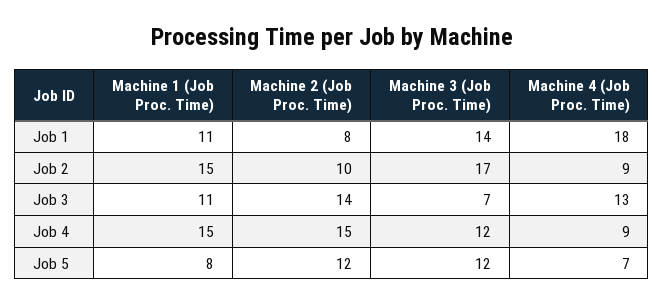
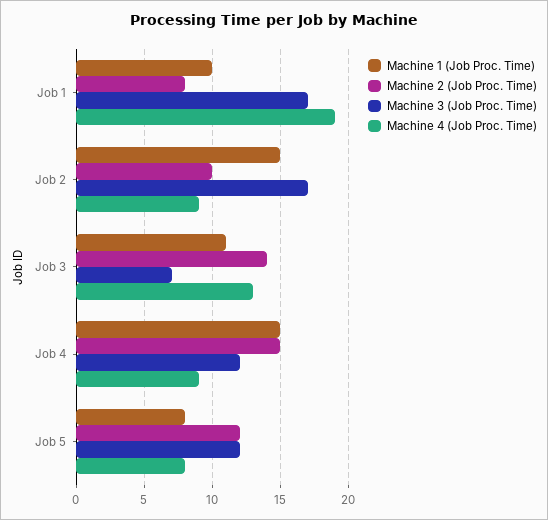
  {
    "Machine 1 (Job Proc. Time)": {
-     "Job 1": 11,
+     "Job 1": 10,
      "Job 2": 15,
      "Job 3": 11,
      "Job 4": 15,
      "Job 5": 8
    },
    "Machine 2 (Job Proc. Time)": {
      "Job 1": 8,
      "Job 2": 10,
      "Job 3": 14,
      "Job 4": 15,
      "Job 5": 12
    },
    "Machine 3 (Job Proc. Time)": {
-     "Job 1": 14,
+     "Job 1": 17,
      "Job 2": 17,
      "Job 3": 7,
      "Job 4": 12,
      "Job 5": 12
    },
    "Machine 4 (Job Proc. Time)": {
-     "Job 1": 18,
+     "Job 1": 19,
      "Job 2": 9,
      "Job 3": 13,
      "Job 4": 9,
-     "Job 5": 7
+     "Job 5": 8
    }
  }

